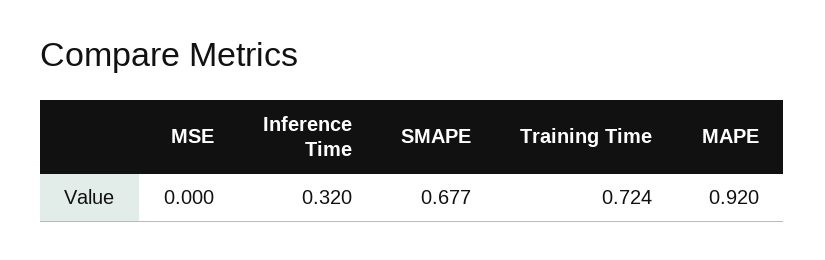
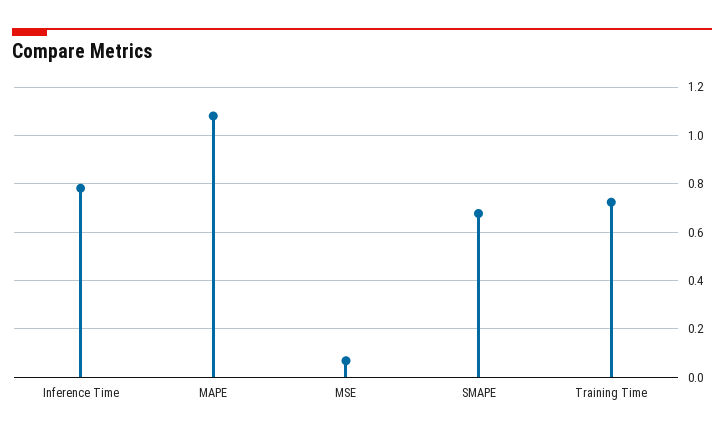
  {
-   "MSE": 0,
+   "MSE": 0.075,
-   "Inference Time": 0.32,
+   "Inference Time": 0.775,
    "SMAPE": 0.677,
    "Training Time": 0.724,
-   "MAPE": 0.92
+   "MAPE": 1.075
  }

